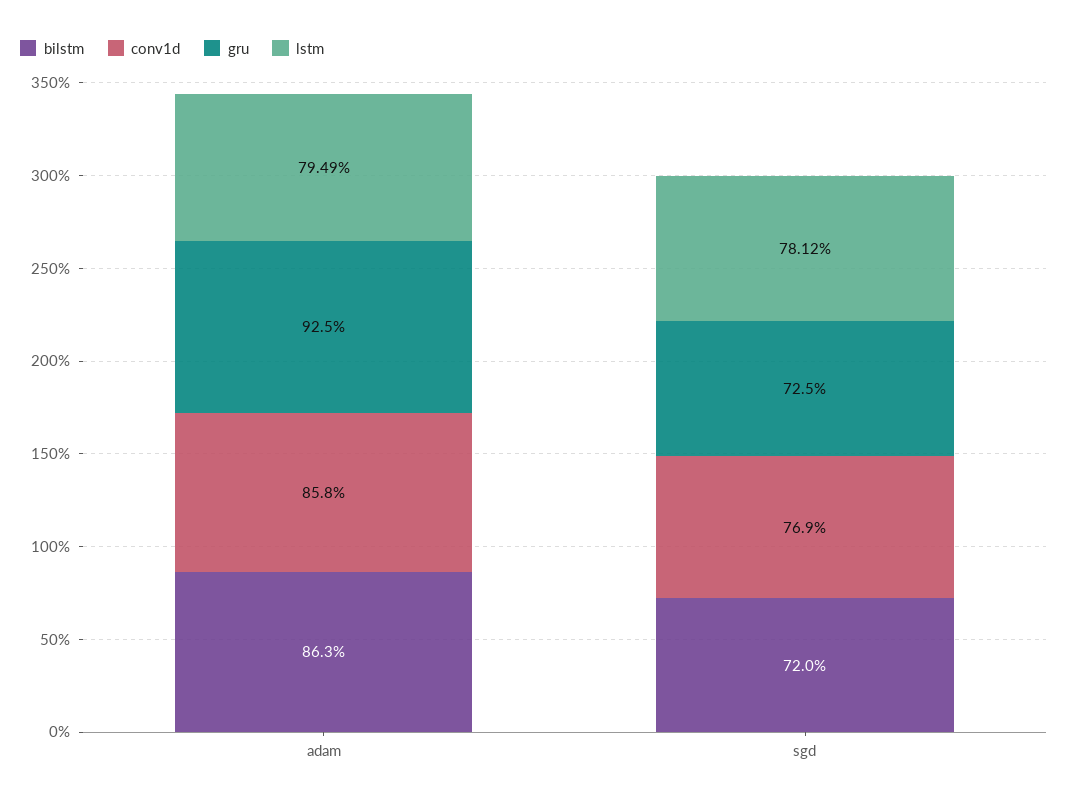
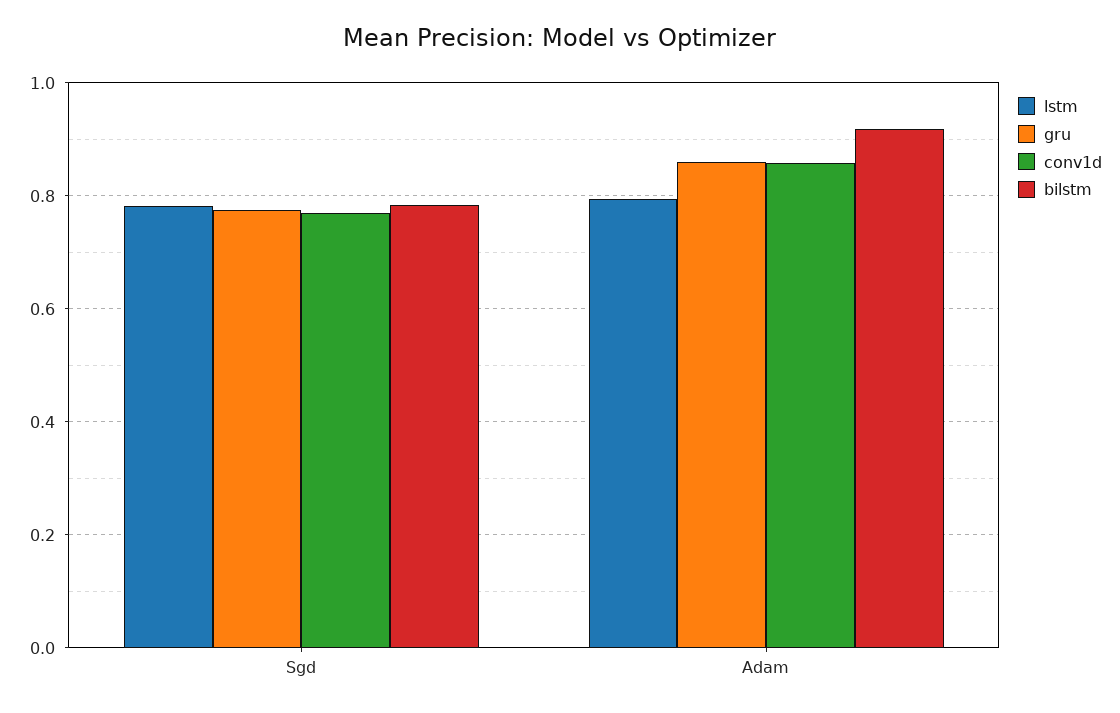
  {
    "bilstm": {
-     "adam": 0.863,
+     "adam": 0.92,
-     "sgd": 0.72
+     "sgd": 0.78
    },
    "conv1d": {
      "adam": 0.858,
      "sgd": 0.769
    },
    "gru": {
-     "adam": 0.925,
+     "adam": 0.86,
-     "sgd": 0.725
+     "sgd": 0.78
    },
    "lstm": {
      "adam": 0.7949,
      "sgd": 0.7812
    }
  }

